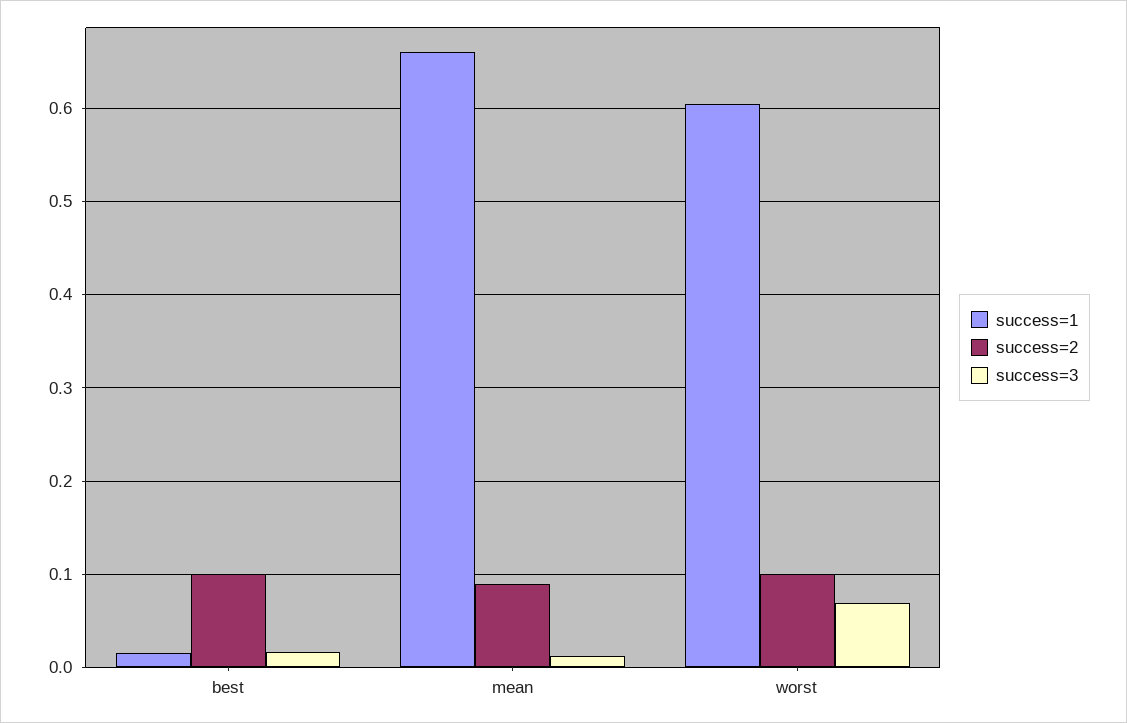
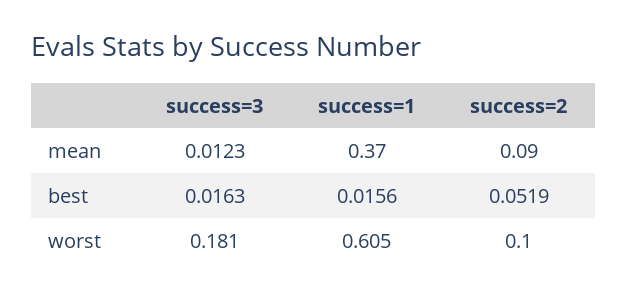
  {
    "success=1": {
      "best": 0.0156,
-     "mean": 0.66,
+     "mean": 0.37,
      "worst": 0.605
    },
    "success=2": {
-     "best": 0.1,
+     "best": 0.0519,
      "mean": 0.09,
      "worst": 0.1
    },
    "success=3": {
      "best": 0.0163,
      "mean": 0.0123,
-     "worst": 0.07
+     "worst": 0.181
    }
  }

